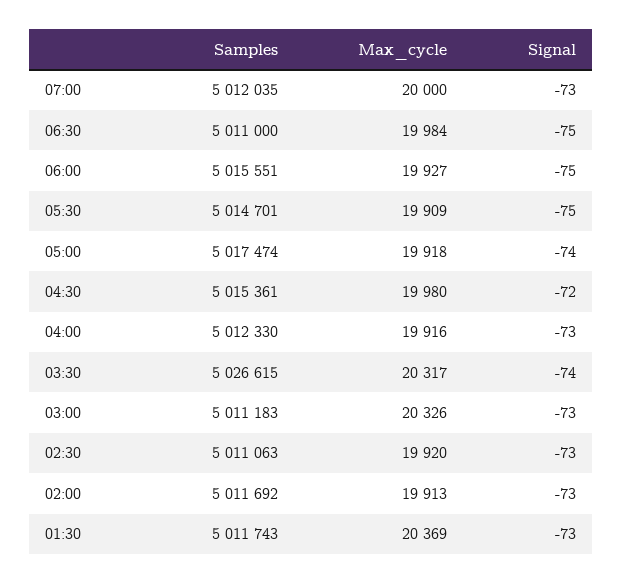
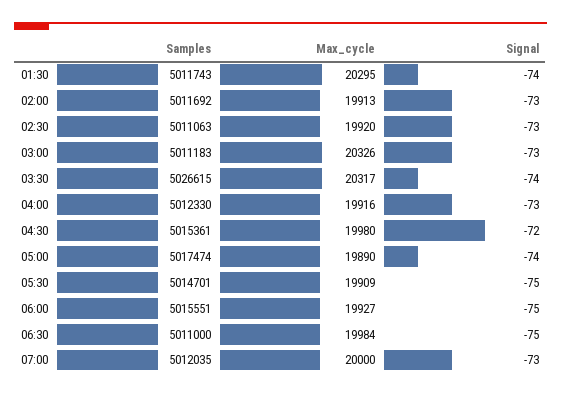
  {
    "Samples": {
      "07:00": 5012035,
      "06:30": 5011000,
      "06:00": 5015551,
      "05:30": 5014701,
      "05:00": 5017474,
      "04:30": 5015361,
      "04:00": 5012330,
      "03:30": 5026615,
      "03:00": 5011183,
      "02:30": 5011063,
      "02:00": 5011692,
      "01:30": 5011743
    },
    "Max_cycle": {
      "07:00": 20000,
      "06:30": 19984,
      "06:00": 19927,
      "05:30": 19909,
-     "05:00": 19918,
+     "05:00": 19890,
      "04:30": 19980,
      "04:00": 19916,
      "03:30": 20317,
      "03:00": 20326,
      "02:30": 19920,
      "02:00": 19913,
-     "01:30": 20369
+     "01:30": 20295
    },
    "Signal": {
      "07:00": -73,
      "06:30": -75,
      "06:00": -75,
      "05:30": -75,
      "05:00": -74,
      "04:30": -72,
      "04:00": -73,
      "03:30": -74,
      "03:00": -73,
      "02:30": -73,
      "02:00": -73,
-     "01:30": -73
+     "01:30": -74
    }
  }

